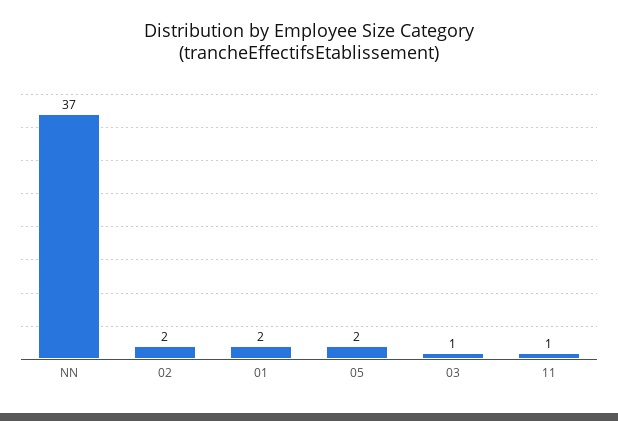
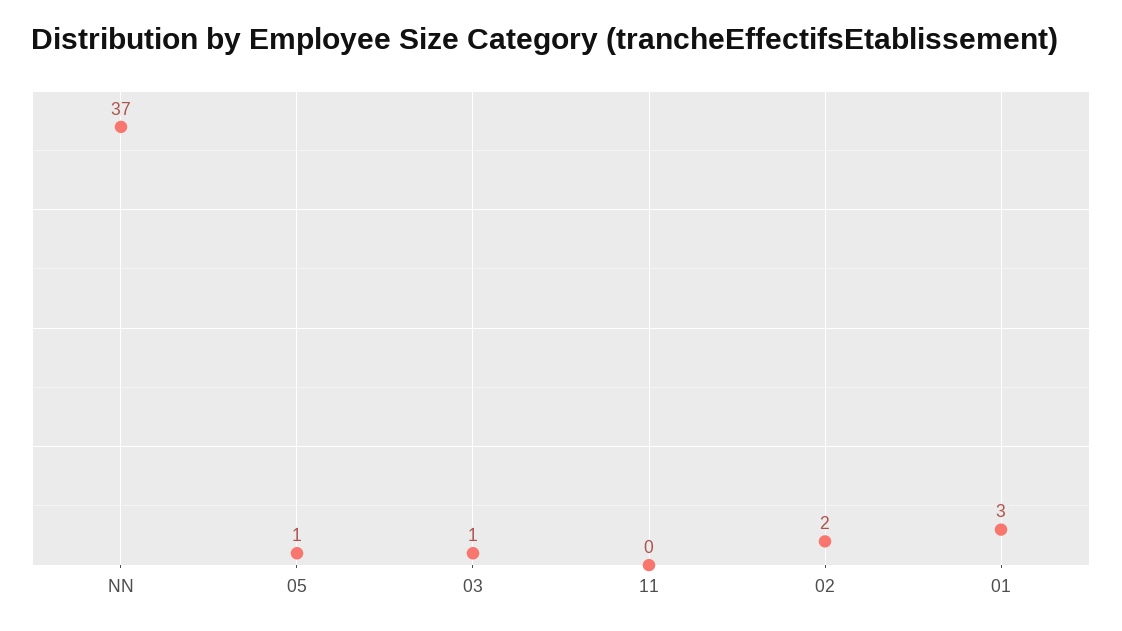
  {
    "NN": 37,
    "02": 2,
-   "01": 2,
+   "01": 3,
-   "05": 2,
+   "05": 1,
    "03": 1,
-   "11": 1
+   "11": 0
  }

